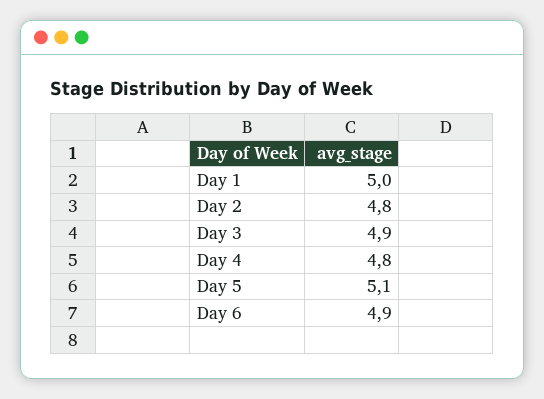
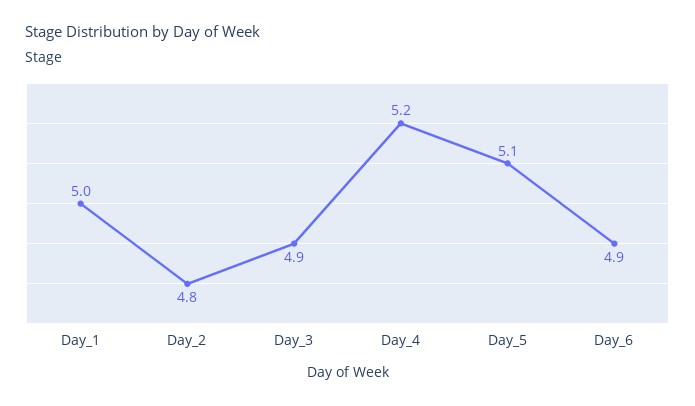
  {
    "Day 1": 5,
    "Day 2": 4.8,
    "Day 3": 4.9,
-   "Day 4": 4.8,
+   "Day 4": 5.2,
    "Day 5": 5.1,
    "Day 6": 4.9
  }

